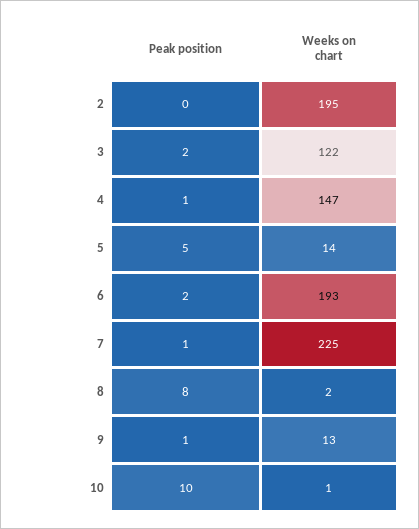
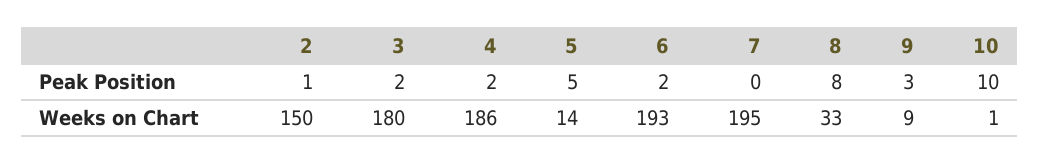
  {
    "Peak position": {
-     "2": 0,
+     "2": 1,
      "3": 2,
-     "4": 1,
+     "4": 2,
      "5": 5,
      "6": 2,
-     "7": 1,
+     "7": 0,
      "8": 8,
-     "9": 1,
+     "9": 3,
      "10": 10
    },
    "Weeks on chart": {
-     "2": 195,
+     "2": 150,
-     "3": 122,
+     "3": 180,
-     "4": 147,
+     "4": 186,
      "5": 14,
      "6": 193,
-     "7": 225,
+     "7": 195,
-     "8": 2,
+     "8": 33,
-     "9": 13,
+     "9": 9,
      "10": 1
    }
  }

